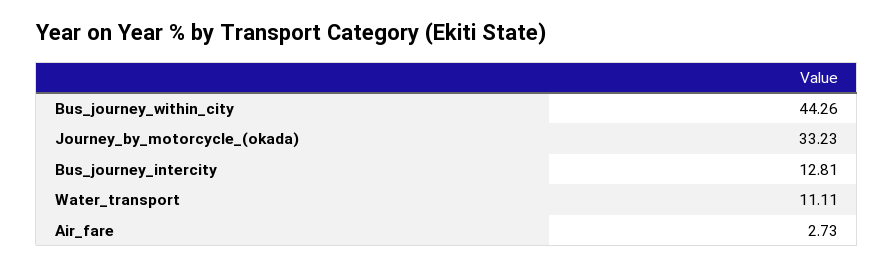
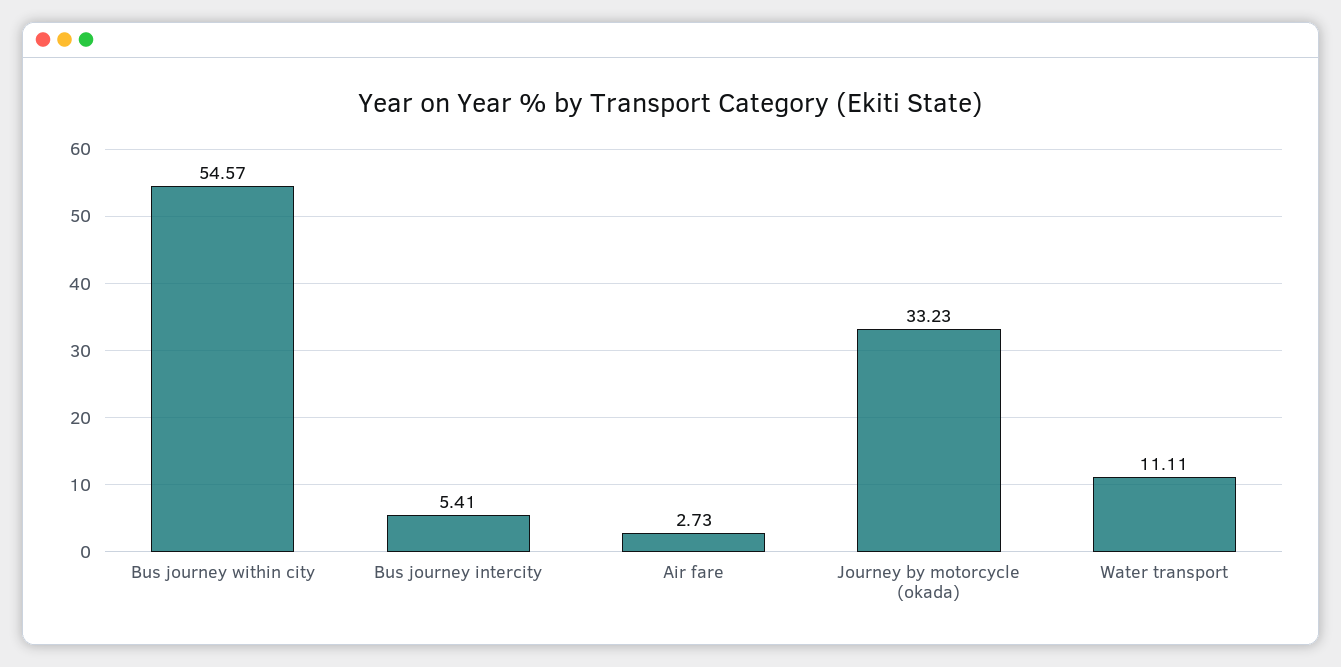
  {
-   "Bus_journey_within_city": 44.26,
+   "Bus_journey_within_city": 54.57,
    "Journey_by_motorcycle_(okada)": 33.23,
-   "Bus_journey_intercity": 12.81,
+   "Bus_journey_intercity": 5.41,
    "Water_transport": 11.11,
    "Air_fare": 2.73
  }

